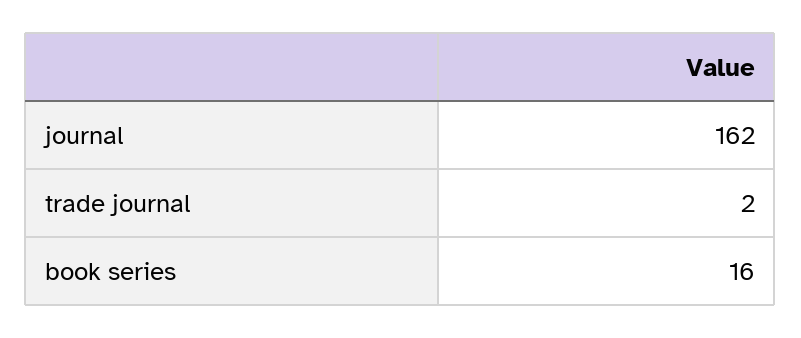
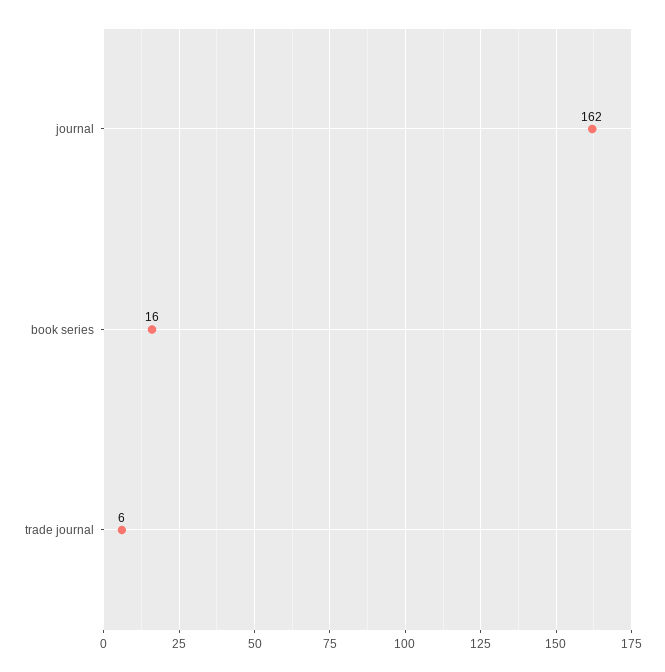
  {
    "journal": 162,
-   "trade journal": 2,
+   "trade journal": 6,
    "book series": 16
  }

